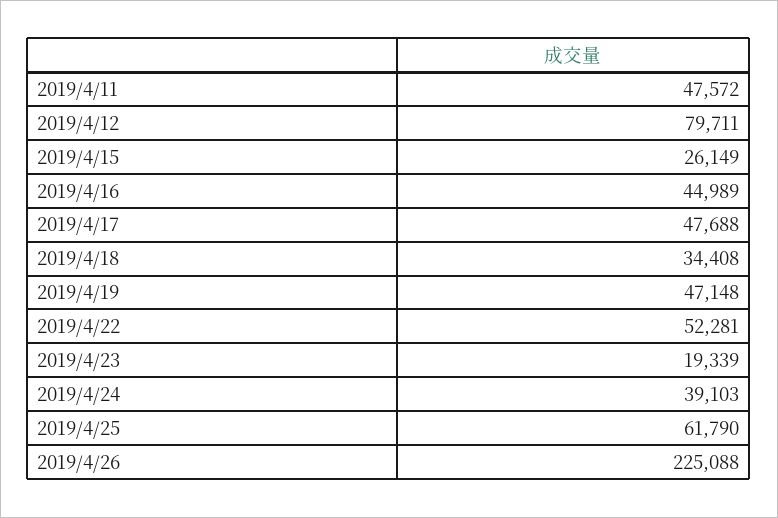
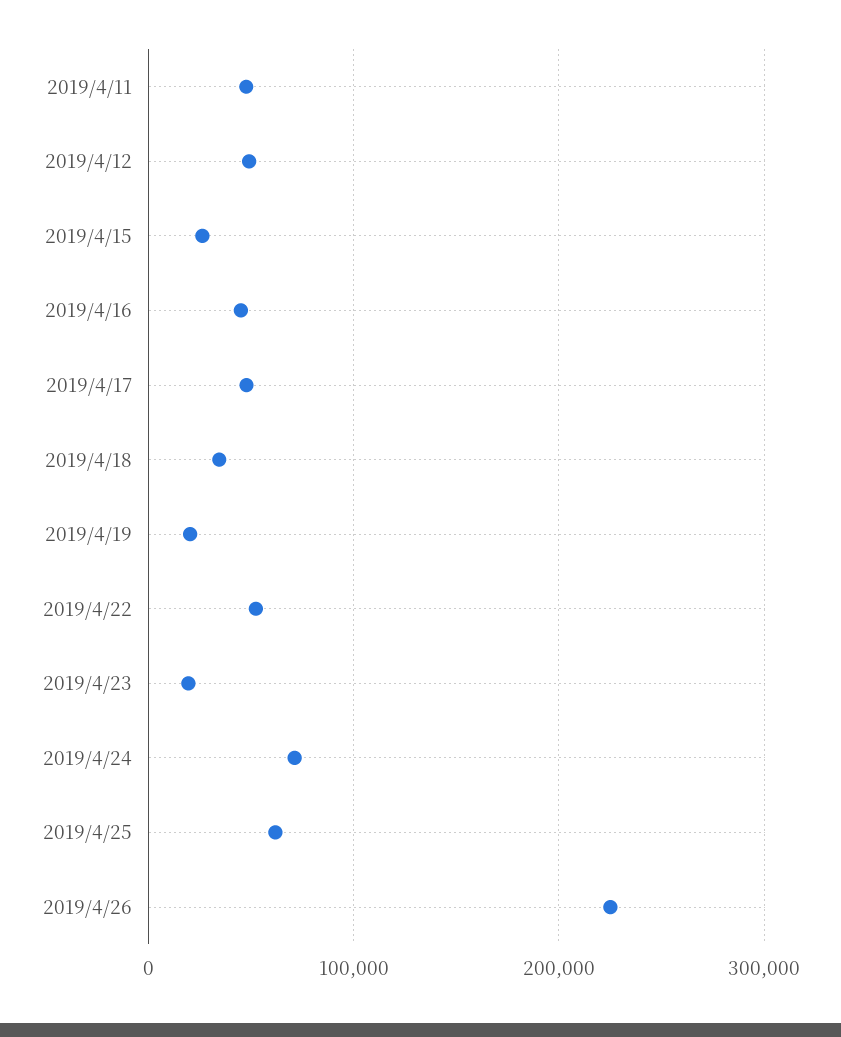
  {
    "2019/4/11": 47572,
-   "2019/4/12": 79711,
+   "2019/4/12": 50000,
    "2019/4/15": 26149,
    "2019/4/16": 44989,
    "2019/4/17": 47688,
    "2019/4/18": 34408,
-   "2019/4/19": 47148,
+   "2019/4/19": 20000,
    "2019/4/22": 52281,
    "2019/4/23": 19339,
-   "2019/4/24": 39103,
+   "2019/4/24": 70000,
    "2019/4/25": 61790,
    "2019/4/26": 225088
  }

